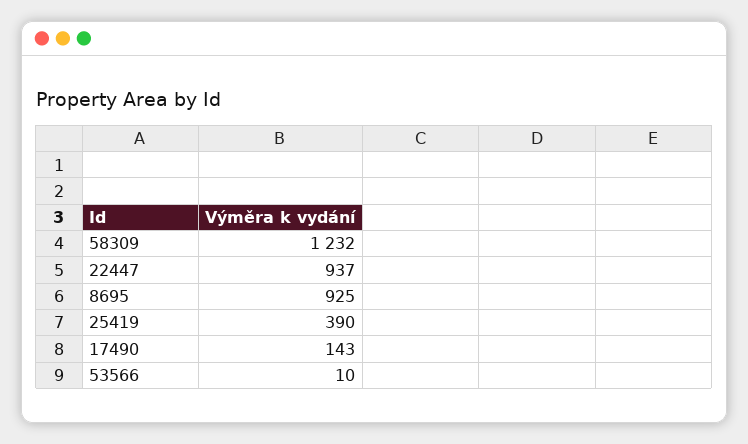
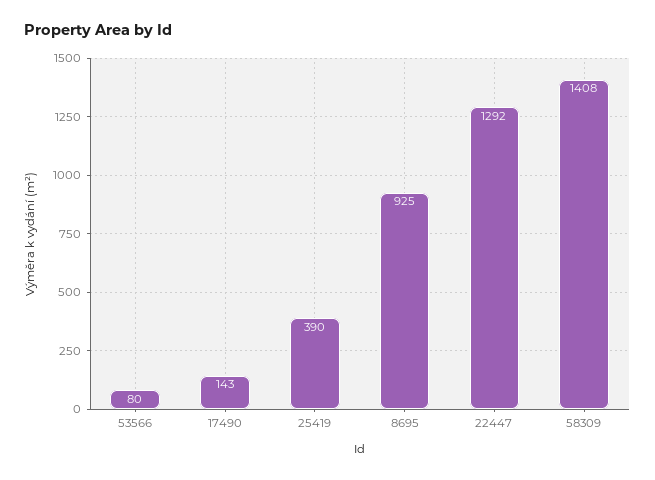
  {
-   "58309": 1232,
+   "58309": 1408,
-   "22447": 937,
+   "22447": 1292,
    "8695": 925,
    "25419": 390,
    "17490": 143,
-   "53566": 10
+   "53566": 80
  }

